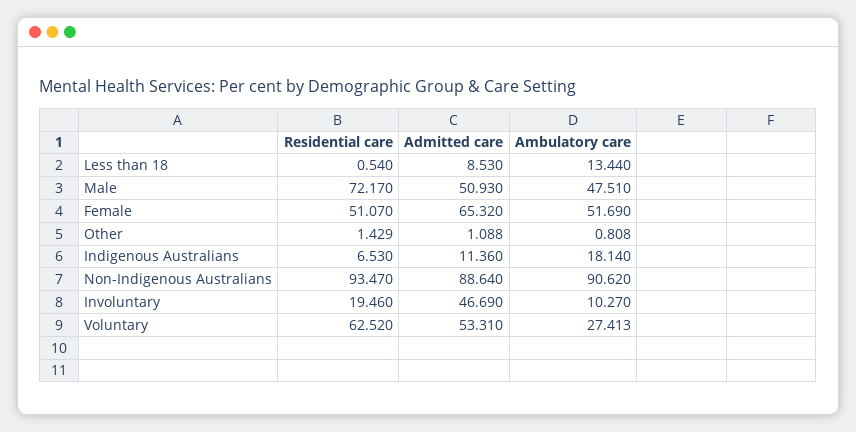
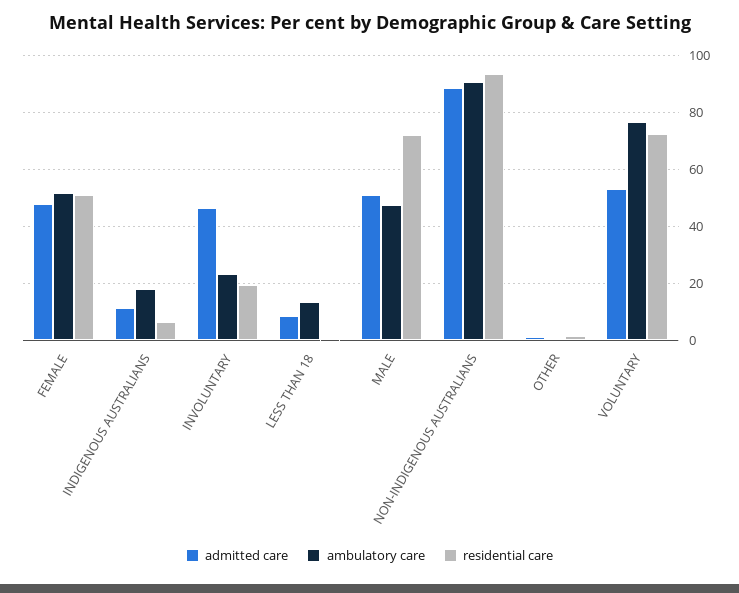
  {
    "Residential care": {
      "Less than 18": 0.54,
      "Male": 72.17,
      "Female": 51.07,
      "Other": 1.429,
      "Indigenous Australians": 6.53,
      "Non-Indigenous Australians": 93.47,
      "Involuntary": 19.46,
-     "Voluntary": 62.52
+     "Voluntary": 72.5
    },
    "Admitted care": {
      "Less than 18": 8.53,
      "Male": 50.93,
-     "Female": 65.32,
+     "Female": 47.5,
      "Other": 1.088,
      "Indigenous Australians": 11.36,
      "Non-Indigenous Australians": 88.64,
      "Involuntary": 46.69,
      "Voluntary": 53.31
    },
    "Ambulatory care": {
      "Less than 18": 13.44,
      "Male": 47.51,
      "Female": 51.69,
      "Other": 0.808,
      "Indigenous Australians": 18.14,
      "Non-Indigenous Australians": 90.62,
-     "Involuntary": 10.27,
+     "Involuntary": 22.5,
-     "Voluntary": 27.413
+     "Voluntary": 77.5
    }
  }

